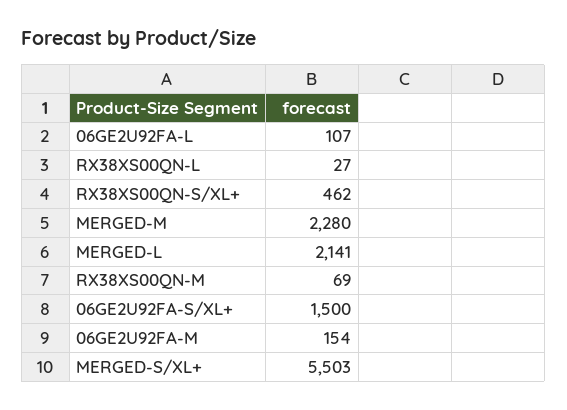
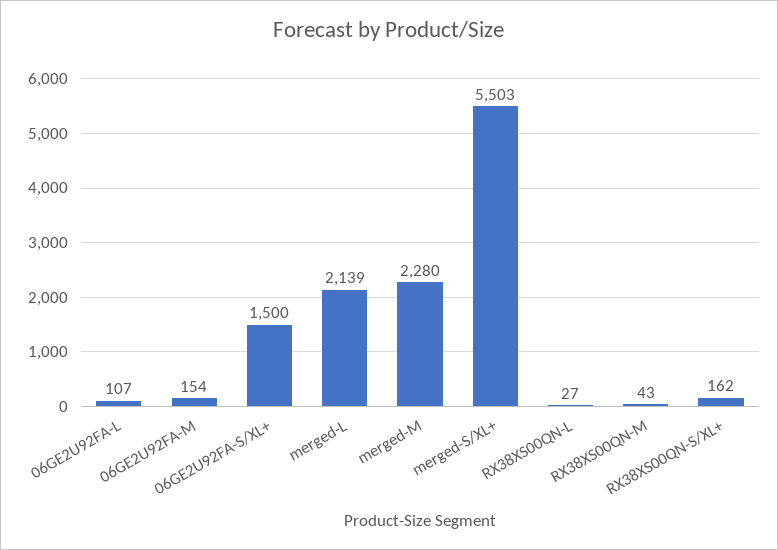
  {
    "06GE2U92FA-L": 107,
    "RX38XS00QN-L": 27,
-   "RX38XS00QN-S/XL+": 462,
+   "RX38XS00QN-S/XL+": 162,
    "MERGED-M": 2280,
-   "MERGED-L": 2141,
+   "MERGED-L": 2139,
-   "RX38XS00QN-M": 69,
+   "RX38XS00QN-M": 43,
    "06GE2U92FA-S/XL+": 1500,
    "06GE2U92FA-M": 154,
    "MERGED-S/XL+": 5503
  }

